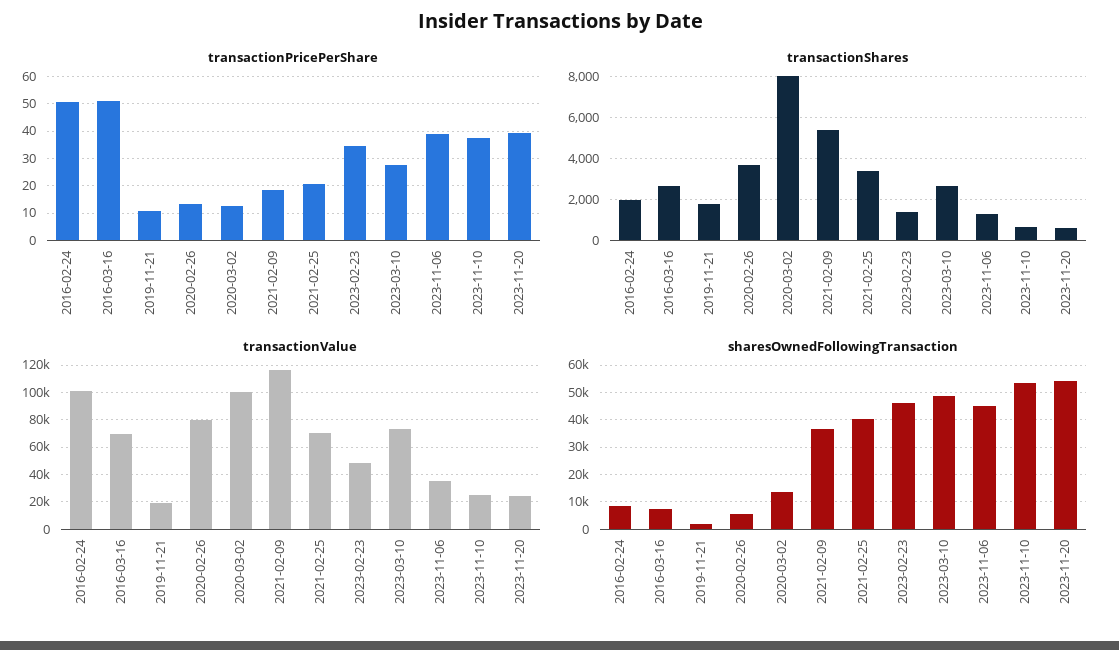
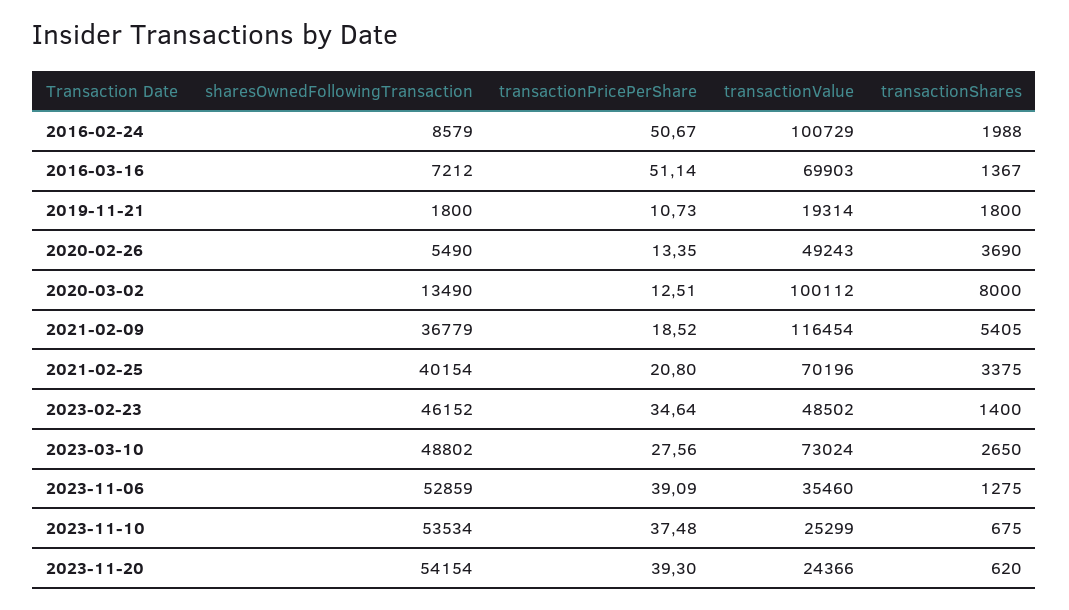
  {
    "transactionPricePerShare": {
      "2016-02-24": 50.67,
      "2016-03-16": 51.14,
      "2019-11-21": 10.73,
      "2020-02-26": 13.35,
      "2020-03-02": 12.51,
      "2021-02-09": 18.52,
      "2021-02-25": 20.8,
      "2023-02-23": 34.64,
      "2023-03-10": 27.56,
      "2023-11-06": 39.09,
      "2023-11-10": 37.48,
      "2023-11-20": 39.3
    },
    "transactionShares": {
      "2016-02-24": 1988,
-     "2016-03-16": 2500,
+     "2016-03-16": 1367,
      "2019-11-21": 1800,
      "2020-02-26": 3690,
      "2020-03-02": 8000,
      "2021-02-09": 5405,
      "2021-02-25": 3375,
      "2023-02-23": 1400,
      "2023-03-10": 2650,
      "2023-11-06": 1275,
      "2023-11-10": 675,
      "2023-11-20": 620
    },
    "transactionValue": {
      "2016-02-24": 100729,
      "2016-03-16": 69903,
      "2019-11-21": 19314,
-     "2020-02-26": 80000,
+     "2020-02-26": 49243,
      "2020-03-02": 100112,
      "2021-02-09": 116454,
      "2021-02-25": 70196,
      "2023-02-23": 48502,
      "2023-03-10": 73024,
      "2023-11-06": 35460,
      "2023-11-10": 25299,
      "2023-11-20": 24366
    },
    "sharesOwnedFollowingTransaction": {
      "2016-02-24": 8579,
      "2016-03-16": 7212,
      "2019-11-21": 1800,
      "2020-02-26": 5490,
      "2020-03-02": 13490,
      "2021-02-09": 36779,
      "2021-02-25": 40154,
      "2023-02-23": 46152,
      "2023-03-10": 48802,
-     "2023-11-06": 45000,
+     "2023-11-06": 52859,
      "2023-11-10": 53534,
      "2023-11-20": 54154
    }
  }

